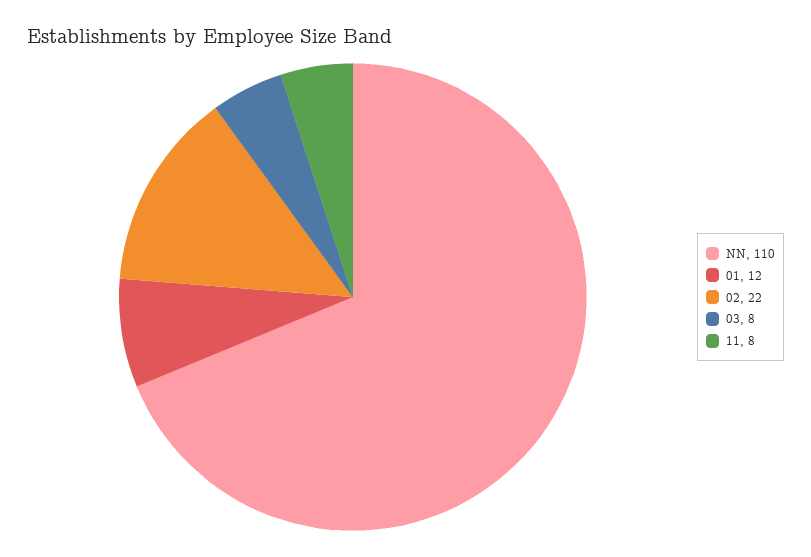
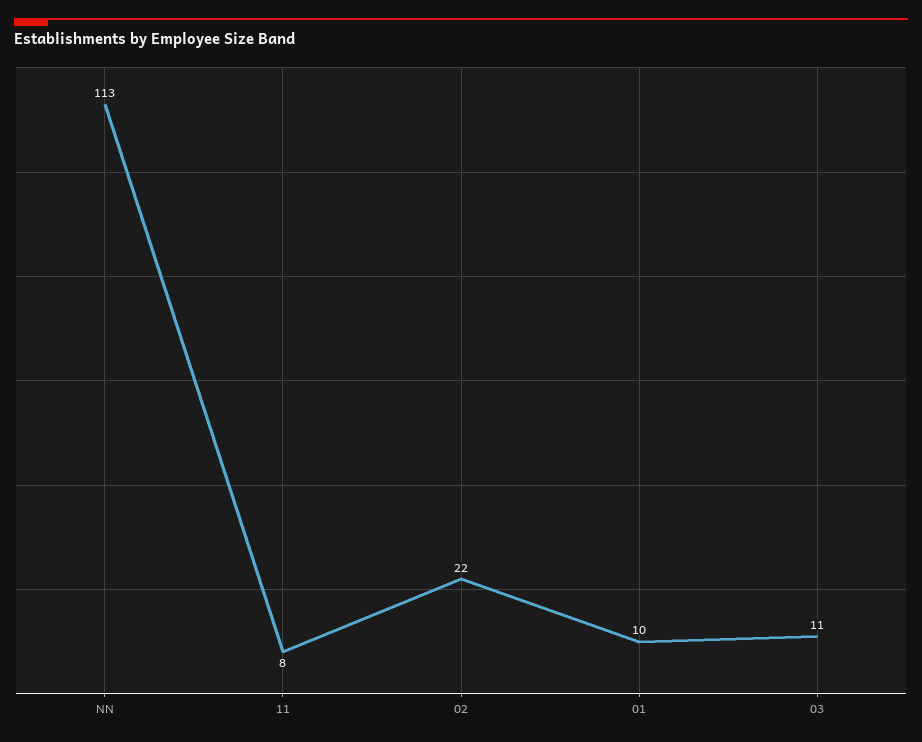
  {
-   "NN": 110,
+   "NN": 113,
-   "01": 12,
+   "01": 10,
    "02": 22,
-   "03": 8,
+   "03": 11,
    "11": 8
  }

